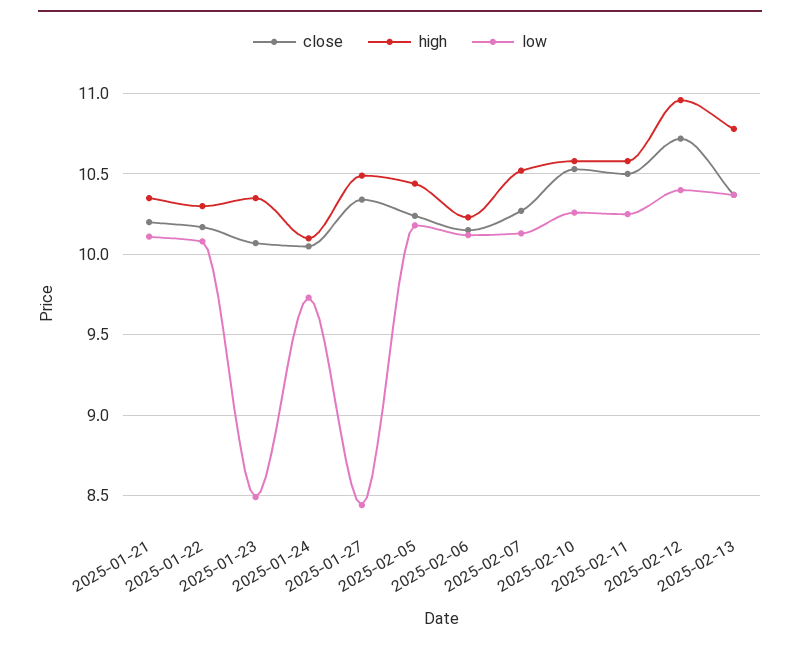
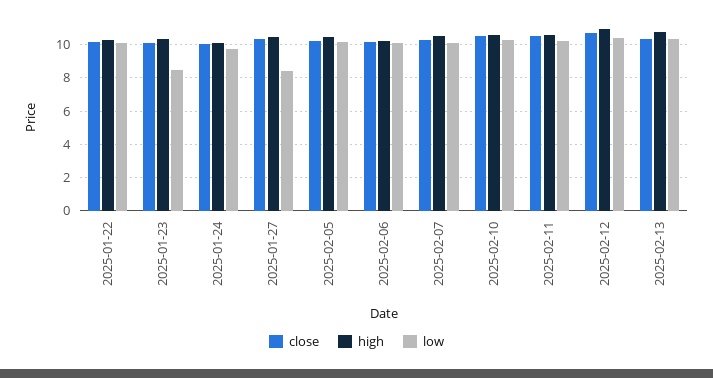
  {
    "close": {
-     "2025-01-21": 10.2,
      "2025-01-22": 10.15,
      "2025-01-23": 10.05,
      "2025-01-24": 10.05,
      "2025-01-27": 10.35,
      "2025-02-05": 10.25,
      "2025-02-06": 10.15,
      "2025-02-07": 10.25,
      "2025-02-10": 10.55,
      "2025-02-11": 10.5,
      "2025-02-12": 10.7,
      "2025-02-13": 10.35
    },
    "high": {
-     "2025-01-21": 10.35,
      "2025-01-22": 10.3,
      "2025-01-23": 10.35,
      "2025-01-24": 10.1,
      "2025-01-27": 10.5,
      "2025-02-05": 10.45,
      "2025-02-06": 10.25,
      "2025-02-07": 10.5,
      "2025-02-10": 10.6,
      "2025-02-11": 10.6,
      "2025-02-12": 10.95,
      "2025-02-13": 10.8
    },
    "low": {
-     "2025-01-21": 10.1,
      "2025-01-22": 10.1,
      "2025-01-23": 8.5,
      "2025-01-24": 9.75,
      "2025-01-27": 8.45,
      "2025-02-05": 10.2,
      "2025-02-06": 10.1,
      "2025-02-07": 10.15,
      "2025-02-10": 10.25,
      "2025-02-11": 10.25,
      "2025-02-12": 10.4,
      "2025-02-13": 10.35
    }
  }

